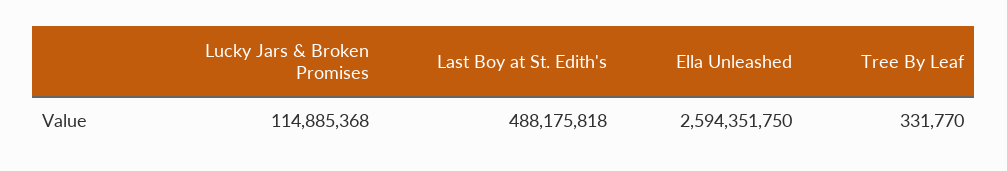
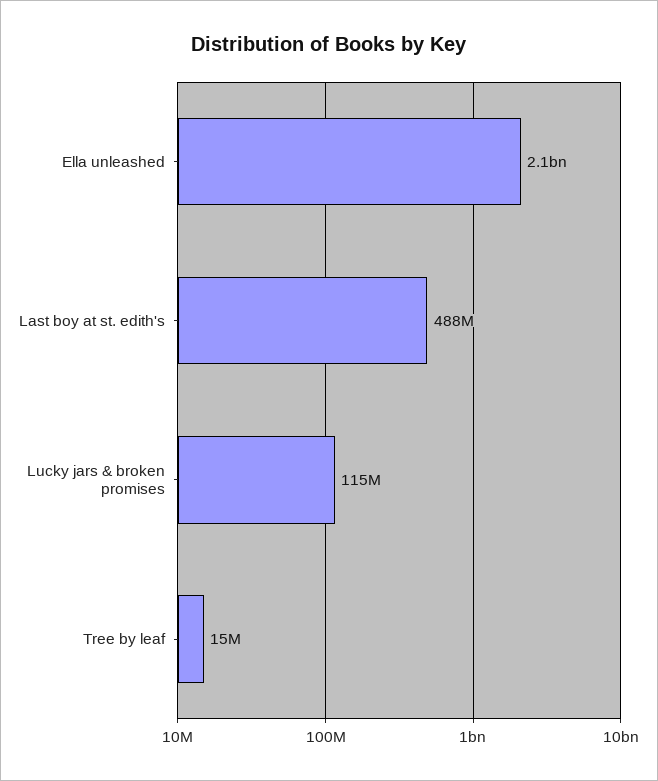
  {
    "Lucky Jars & Broken Promises": 114885368,
    "Last Boy at St. Edith's": 488175818,
-   "Ella Unleashed": 2594351750,
+   "Ella Unleashed": 2100000000,
-   "Tree By Leaf": 331770
+   "Tree By Leaf": 15000000
  }

